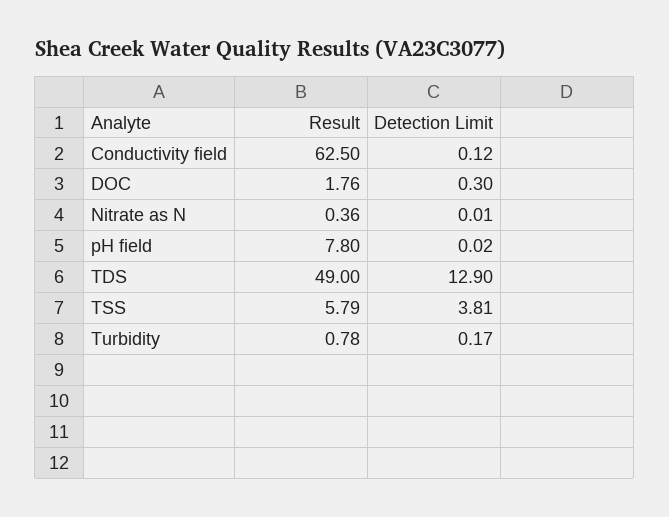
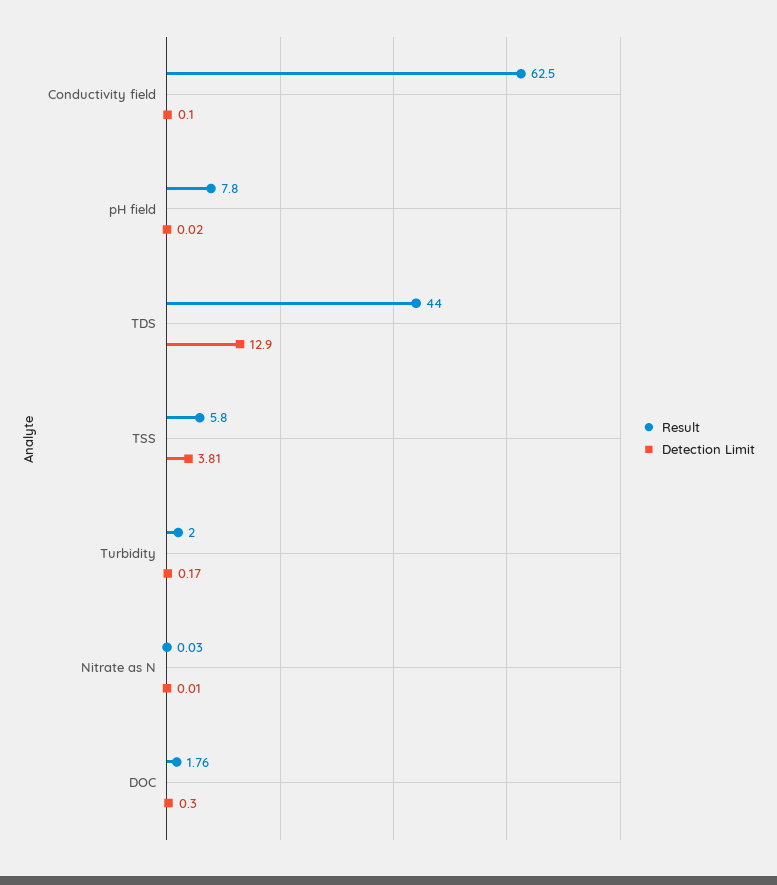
  {
    "Result": {
      "Conductivity field": 62.5,
      "DOC": 1.76,
-     "Nitrate as N": 0.36,
+     "Nitrate as N": 0.03,
      "pH field": 7.8,
-     "TDS": 49,
+     "TDS": 44,
-     "TSS": 5.79,
+     "TSS": 5.8,
-     "Turbidity": 0.78
+     "Turbidity": 2
    },
    "Detection Limit": {
-     "Conductivity field": 0.12,
+     "Conductivity field": 0.1,
      "DOC": 0.3,
      "Nitrate as N": 0.01,
      "pH field": 0.02,
      "TDS": 12.9,
      "TSS": 3.81,
      "Turbidity": 0.17
    }
  }

